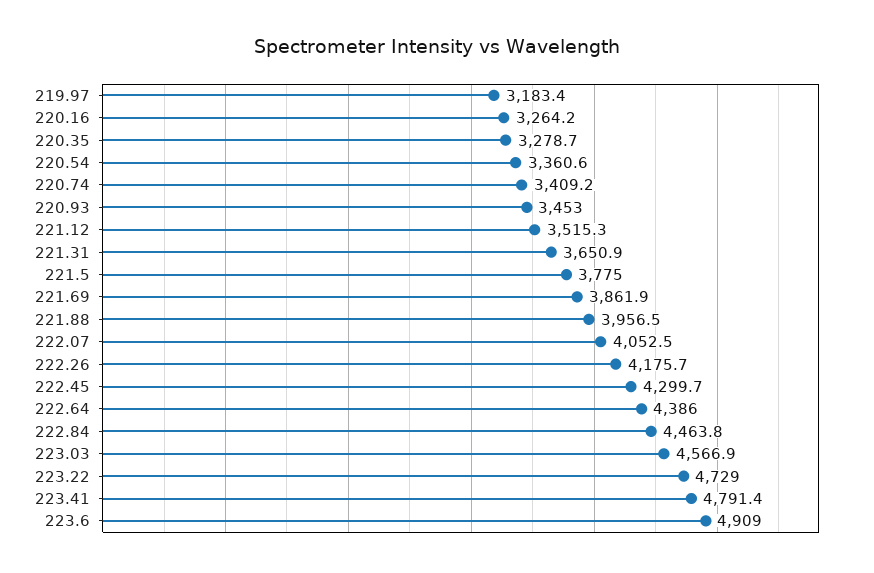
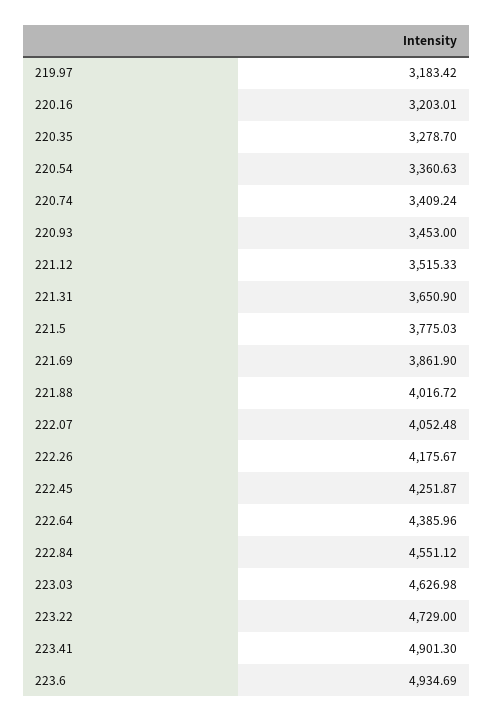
  {
    "219.97": 3183.42,
-   "220.16": 3264.2,
+   "220.16": 3203.01,
    "220.35": 3278.7,
    "220.54": 3360.63,
    "220.74": 3409.24,
    "220.93": 3453,
    "221.12": 3515.33,
    "221.31": 3650.9,
    "221.5": 3775.03,
    "221.69": 3861.9,
-   "221.88": 3956.5,
+   "221.88": 4016.72,
    "222.07": 4052.48,
    "222.26": 4175.67,
-   "222.45": 4299.7,
+   "222.45": 4251.87,
    "222.64": 4385.96,
-   "222.84": 4463.8,
+   "222.84": 4551.12,
-   "223.03": 4566.9,
+   "223.03": 4626.98,
    "223.22": 4729,
-   "223.41": 4791.4,
+   "223.41": 4901.3,
-   "223.6": 4909
+   "223.6": 4934.69
  }

